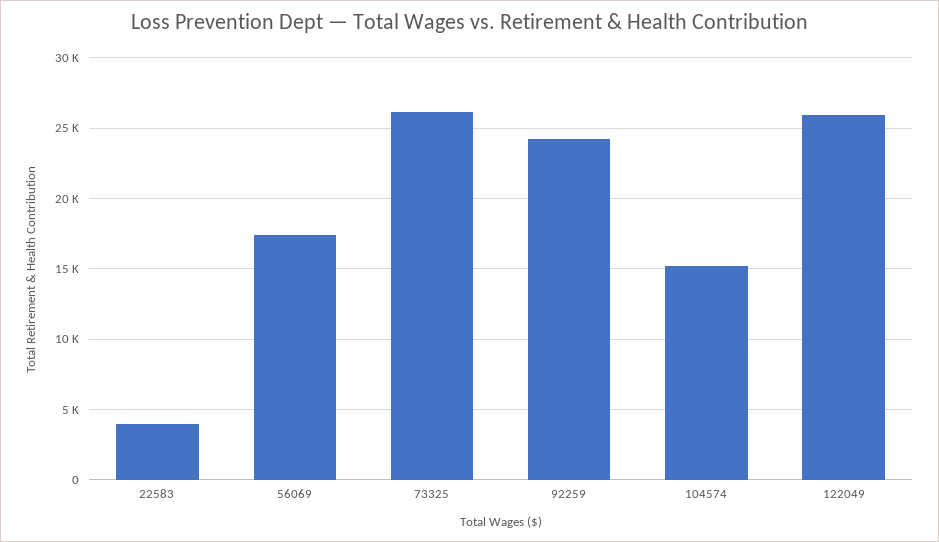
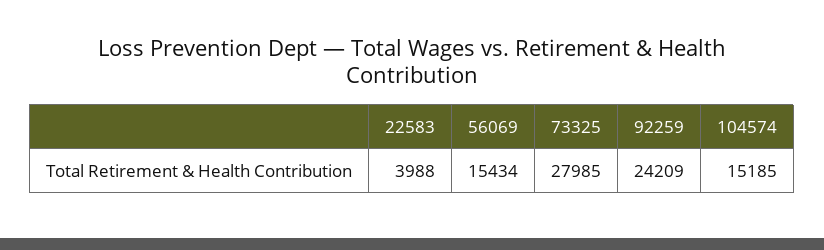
  {
    "22583": 3988,
-   "56069": 17500,
+   "56069": 15434,
-   "73325": 26000,
+   "73325": 27985,
    "92259": 24209,
-   "104574": 15185,
+   "104574": 15185
-   "122049": 26000
  }

